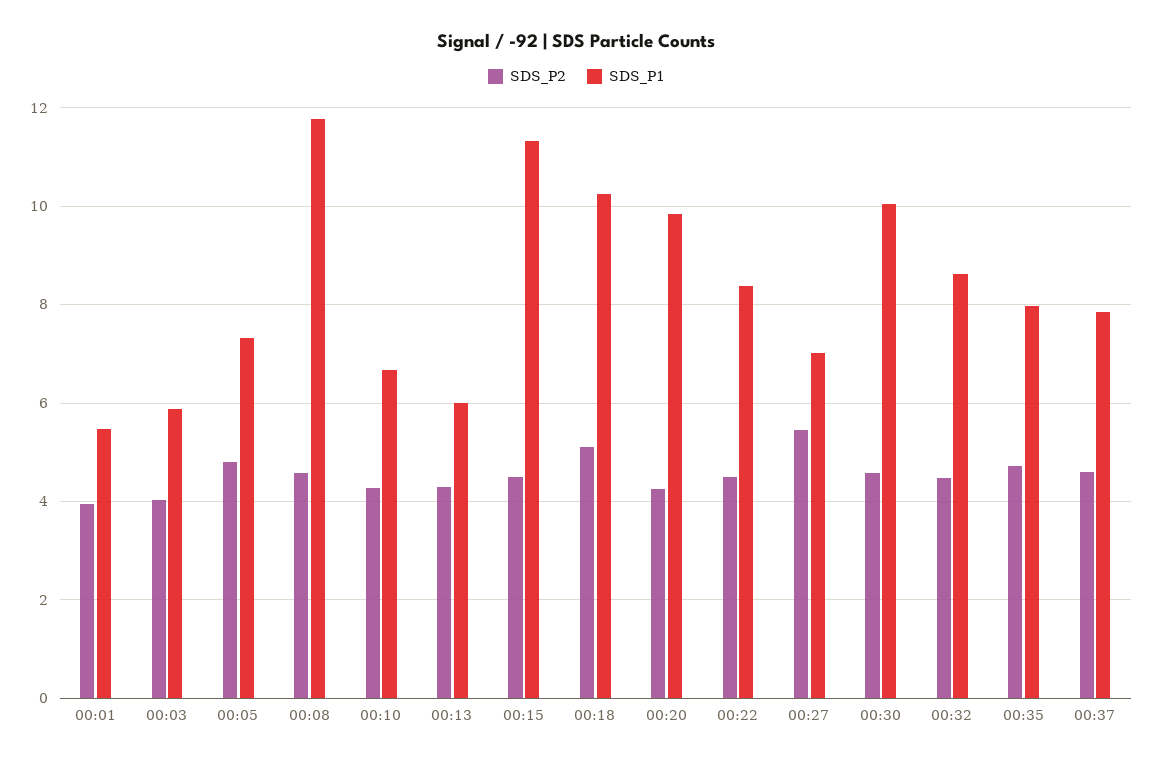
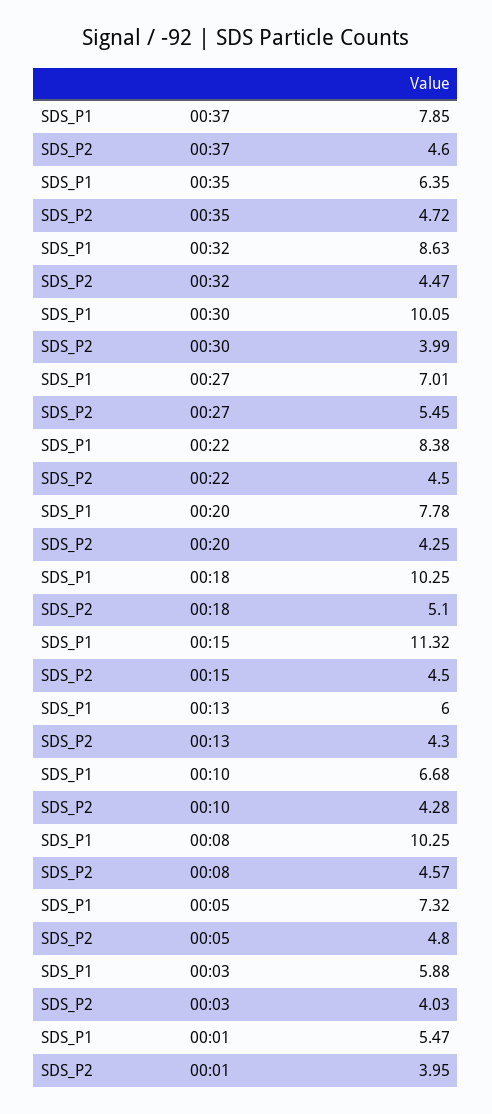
  {
    "SDS_P2": {
      "00:01": 3.95,
      "00:03": 4.03,
      "00:05": 4.8,
      "00:08": 4.57,
      "00:10": 4.28,
      "00:13": 4.3,
      "00:15": 4.5,
      "00:18": 5.1,
      "00:20": 4.25,
      "00:22": 4.5,
      "00:27": 5.45,
-     "00:30": 4.6,
+     "00:30": 3.99,
      "00:32": 4.47,
      "00:35": 4.72,
      "00:37": 4.6
    },
    "SDS_P1": {
      "00:01": 5.47,
      "00:03": 5.88,
      "00:05": 7.32,
-     "00:08": 11.8,
+     "00:08": 10.25,
      "00:10": 6.68,
      "00:13": 6,
      "00:15": 11.32,
      "00:18": 10.25,
-     "00:20": 9.8,
+     "00:20": 7.78,
      "00:22": 8.38,
      "00:27": 7.01,
      "00:30": 10.05,
      "00:32": 8.63,
-     "00:35": 8,
+     "00:35": 6.35,
      "00:37": 7.85
    }
  }

